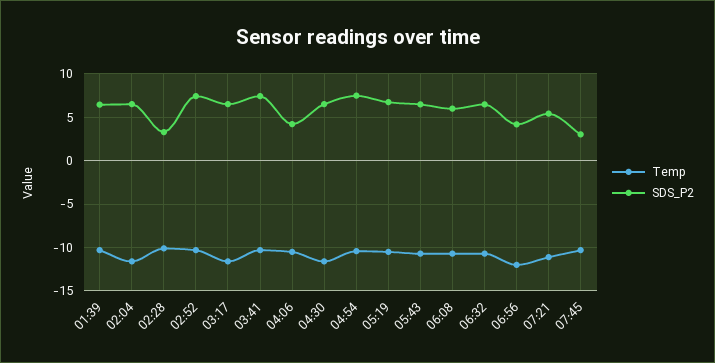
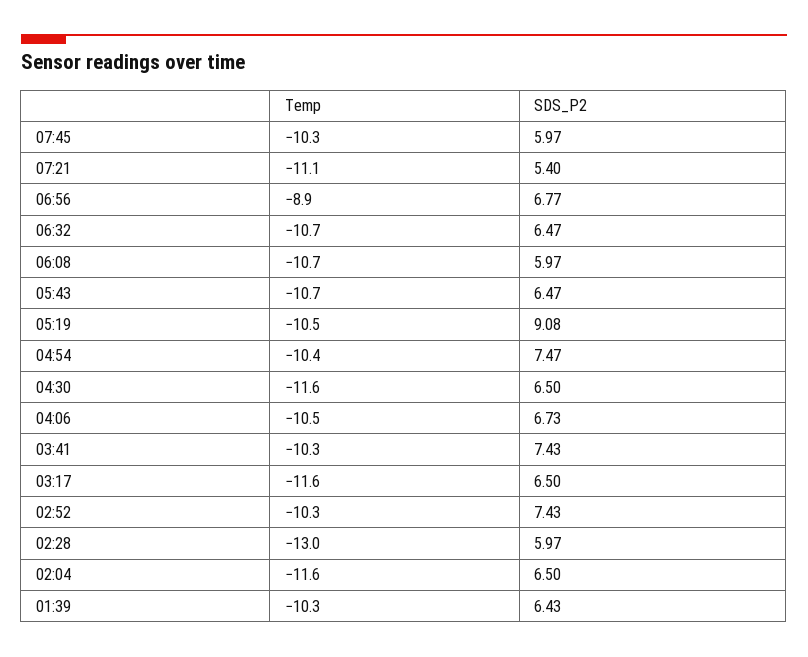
  {
    "Temp": {
      "01:39": -10.3,
      "02:04": -11.6,
-     "02:28": -10,
+     "02:28": -13,
      "02:52": -10.3,
      "03:17": -11.6,
      "03:41": -10.3,
      "04:06": -10.5,
      "04:30": -11.6,
      "04:54": -10.4,
      "05:19": -10.5,
      "05:43": -10.7,
      "06:08": -10.7,
      "06:32": -10.7,
-     "06:56": -12,
+     "06:56": -8.9,
      "07:21": -11.1,
      "07:45": -10.3
    },
    "SDS_P2": {
      "01:39": 6.43,
      "02:04": 6.5,
-     "02:28": 3,
+     "02:28": 5.97,
      "02:52": 7.43,
      "03:17": 6.5,
      "03:41": 7.43,
-     "04:06": 4,
+     "04:06": 6.73,
      "04:30": 6.5,
      "04:54": 7.47,
-     "05:19": 7,
+     "05:19": 9.08,
      "05:43": 6.47,
      "06:08": 5.97,
      "06:32": 6.47,
-     "06:56": 4,
+     "06:56": 6.77,
      "07:21": 5.4,
-     "07:45": 3
+     "07:45": 5.97
    }
  }

